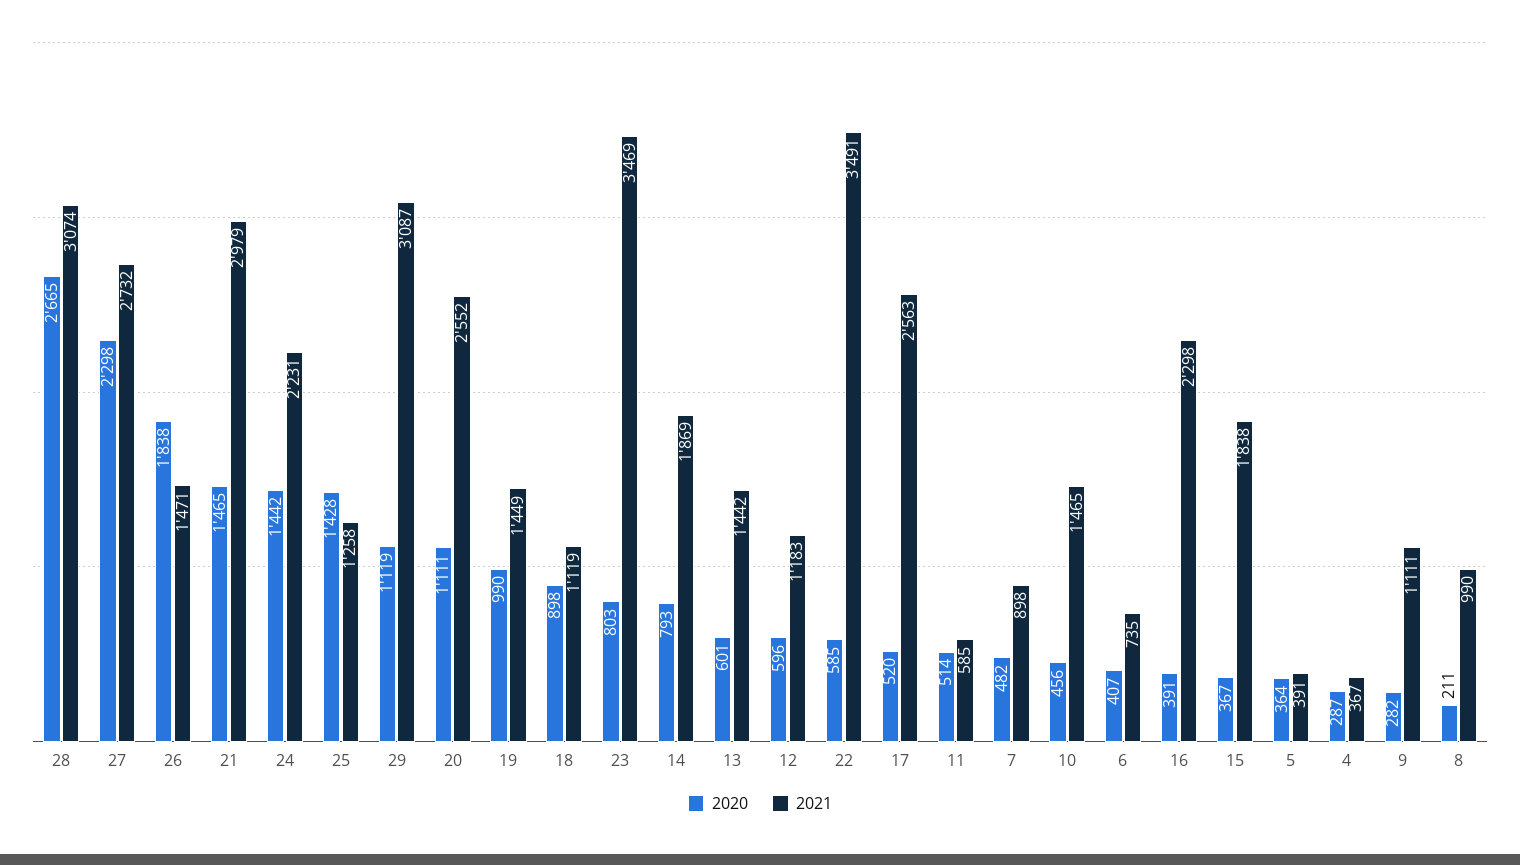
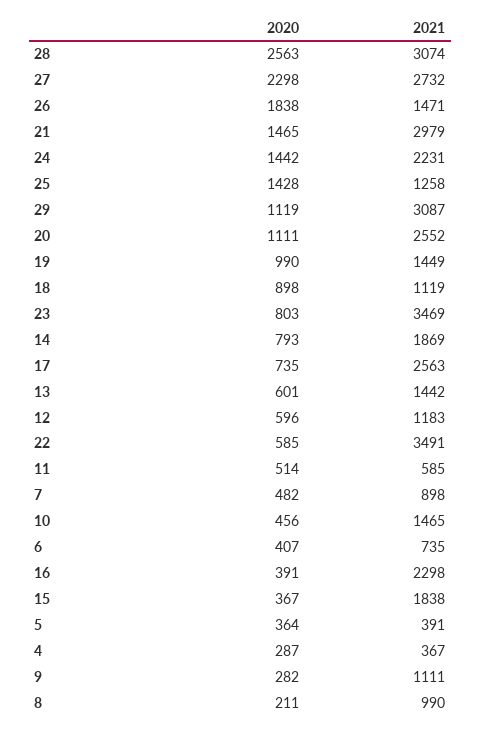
  {
    "2020": {
-     "28": 2665,
+     "28": 2563,
      "27": 2298,
      "26": 1838,
      "21": 1465,
      "24": 1442,
      "25": 1428,
      "29": 1119,
      "20": 1111,
      "19": 990,
      "18": 898,
      "23": 803,
      "14": 793,
      "13": 601,
      "12": 596,
      "22": 585,
-     "17": 520,
+     "17": 735,
      "11": 514,
      "7": 482,
      "10": 456,
      "6": 407,
      "16": 391,
      "15": 367,
      "5": 364,
      "4": 287,
      "9": 282,
      "8": 211
    },
    "2021": {
      "28": 3074,
      "27": 2732,
      "26": 1471,
      "21": 2979,
      "24": 2231,
      "25": 1258,
      "29": 3087,
      "20": 2552,
      "19": 1449,
      "18": 1119,
      "23": 3469,
      "14": 1869,
      "13": 1442,
      "12": 1183,
      "22": 3491,
      "17": 2563,
      "11": 585,
      "7": 898,
      "10": 1465,
      "6": 735,
      "16": 2298,
      "15": 1838,
      "5": 391,
      "4": 367,
      "9": 1111,
      "8": 990
    }
  }

